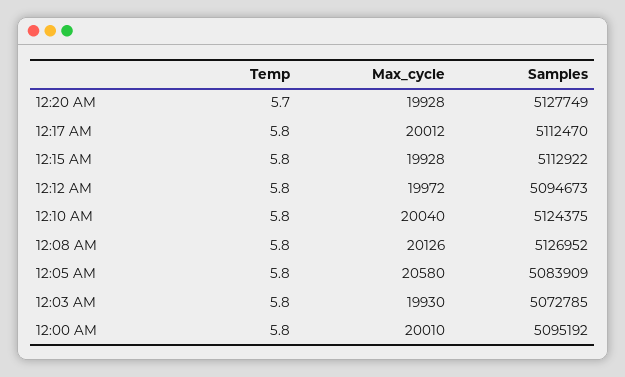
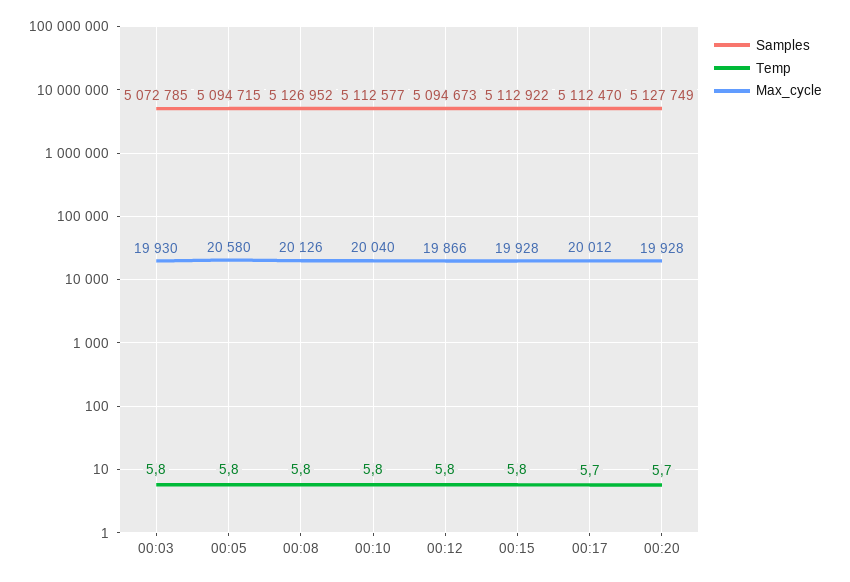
  {
    "Temp": {
      "12:20 AM": 5.7,
-     "12:17 AM": 5.8,
+     "12:17 AM": 5.7,
      "12:15 AM": 5.8,
      "12:12 AM": 5.8,
      "12:10 AM": 5.8,
      "12:08 AM": 5.8,
      "12:05 AM": 5.8,
-     "12:03 AM": 5.8,
+     "12:03 AM": 5.8
-     "12:00 AM": 5.8
    },
    "Max_cycle": {
      "12:20 AM": 19928,
      "12:17 AM": 20012,
      "12:15 AM": 19928,
-     "12:12 AM": 19972,
+     "12:12 AM": 19866,
      "12:10 AM": 20040,
      "12:08 AM": 20126,
      "12:05 AM": 20580,
-     "12:03 AM": 19930,
+     "12:03 AM": 19930
-     "12:00 AM": 20010
    },
    "Samples": {
      "12:20 AM": 5127749,
      "12:17 AM": 5112470,
      "12:15 AM": 5112922,
      "12:12 AM": 5094673,
-     "12:10 AM": 5124375,
+     "12:10 AM": 5112577,
      "12:08 AM": 5126952,
-     "12:05 AM": 5083909,
+     "12:05 AM": 5094715,
-     "12:03 AM": 5072785,
+     "12:03 AM": 5072785
-     "12:00 AM": 5095192
    }
  }

